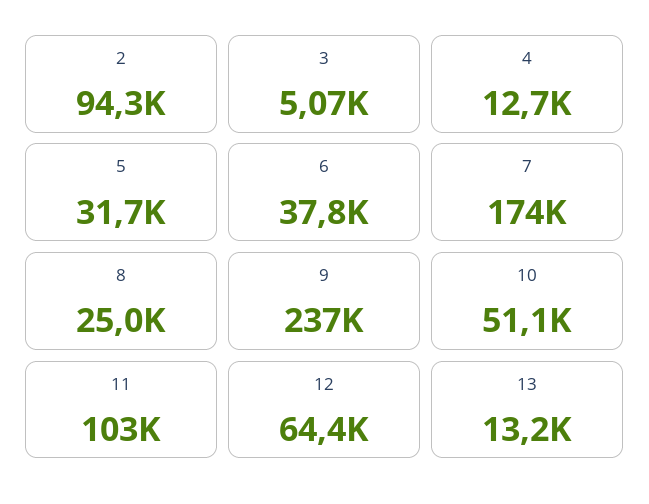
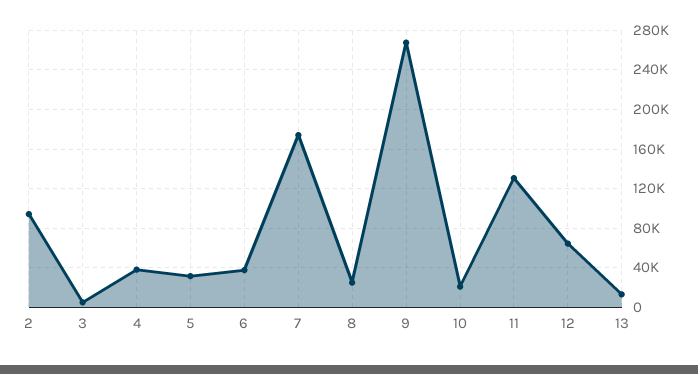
  {
    "2": 94300,
    "3": 5070,
-   "4": 12700,
+   "4": 40000,
    "5": 31700,
    "6": 37800,
    "7": 174000,
    "8": 25000,
-   "9": 237000,
+   "9": 270000,
-   "10": 51100,
+   "10": 20000,
-   "11": 103000,
+   "11": 130000,
    "12": 64400,
    "13": 13200
  }

